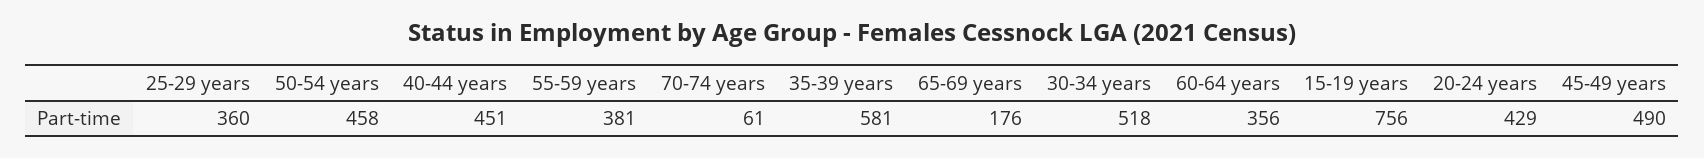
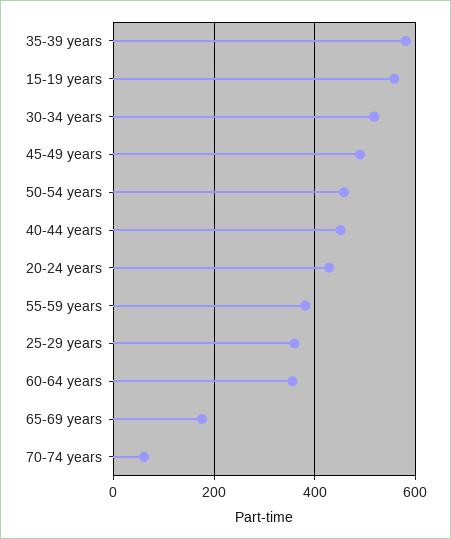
  {
    "25-29 years": 360,
    "50-54 years": 458,
    "40-44 years": 451,
    "55-59 years": 381,
    "70-74 years": 61,
    "35-39 years": 581,
    "65-69 years": 176,
    "30-34 years": 518,
    "60-64 years": 356,
-   "15-19 years": 756,
+   "15-19 years": 560,
    "20-24 years": 429,
    "45-49 years": 490
  }

